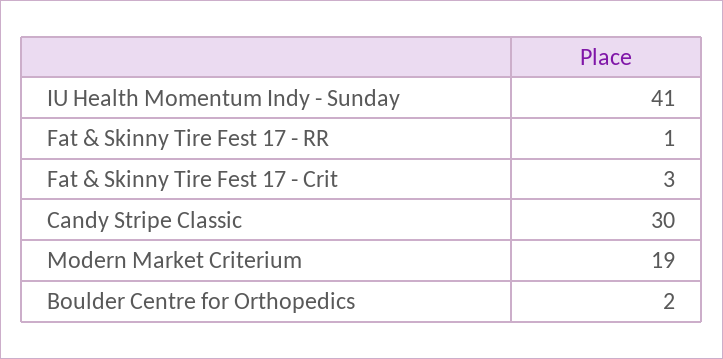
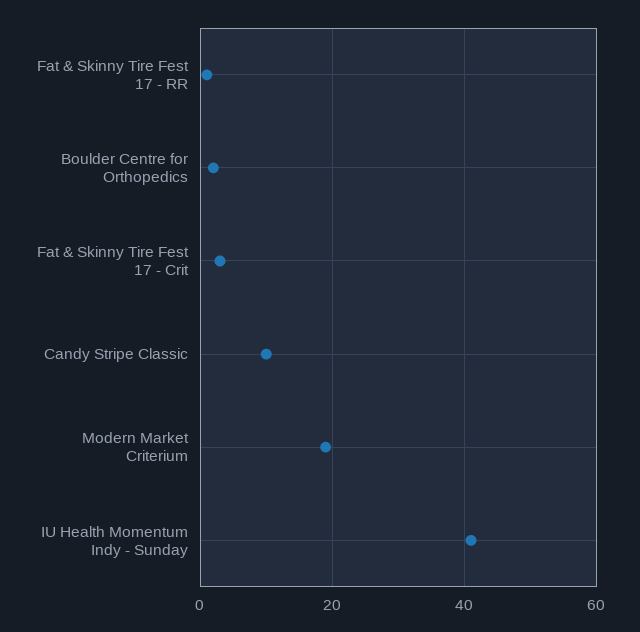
  {
    "IU Health Momentum Indy - Sunday": 41,
    "Fat & Skinny Tire Fest 17 - RR": 1,
    "Fat & Skinny Tire Fest 17 - Crit": 3,
-   "Candy Stripe Classic": 30,
+   "Candy Stripe Classic": 10,
    "Modern Market Criterium": 19,
    "Boulder Centre for Orthopedics": 2
  }

